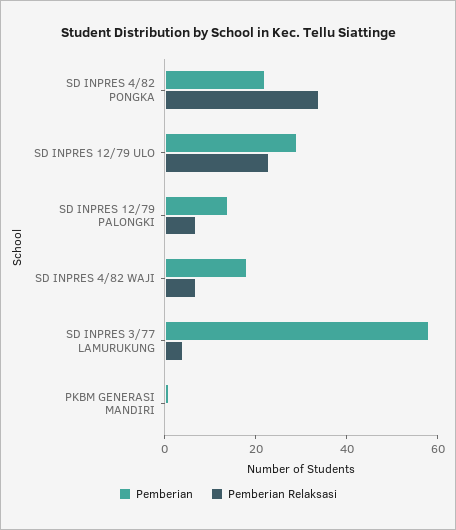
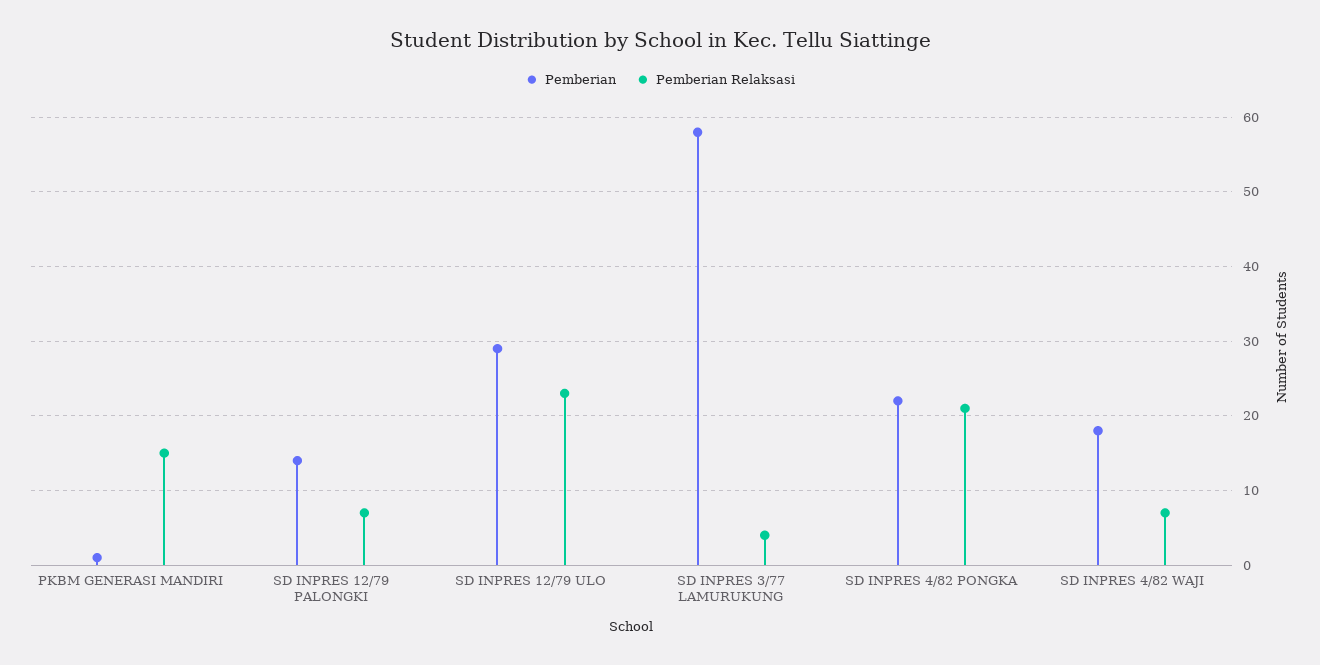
  {
    "Pemberian": {
      "SD INPRES 4/82 PONGKA": 22,
      "SD INPRES 12/79 ULO": 29,
      "SD INPRES 12/79 PALONGKI": 14,
      "SD INPRES 4/82 WAJI": 18,
      "SD INPRES 3/77 LAMURUKUNG": 58,
      "PKBM GENERASI MANDIRI": 1
    },
    "Pemberian Relaksasi": {
-     "SD INPRES 4/82 PONGKA": 35,
+     "SD INPRES 4/82 PONGKA": 21,
      "SD INPRES 12/79 ULO": 23,
      "SD INPRES 12/79 PALONGKI": 7,
      "SD INPRES 4/82 WAJI": 7,
      "SD INPRES 3/77 LAMURUKUNG": 4,
-     "PKBM GENERASI MANDIRI": 0
+     "PKBM GENERASI MANDIRI": 15
    }
  }

